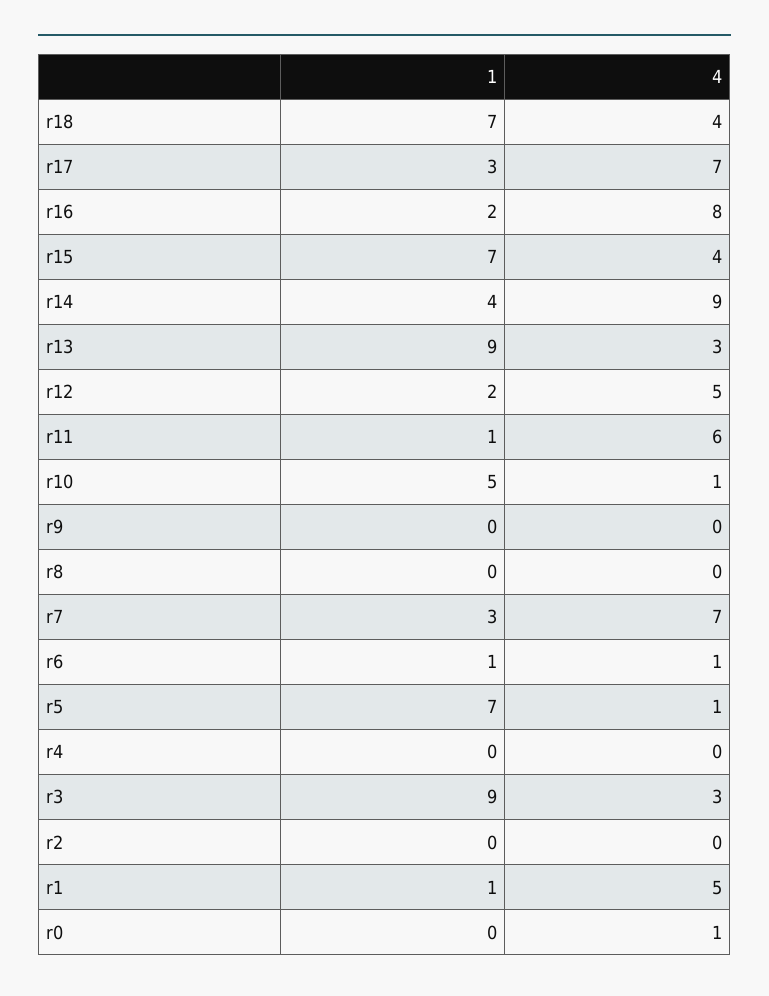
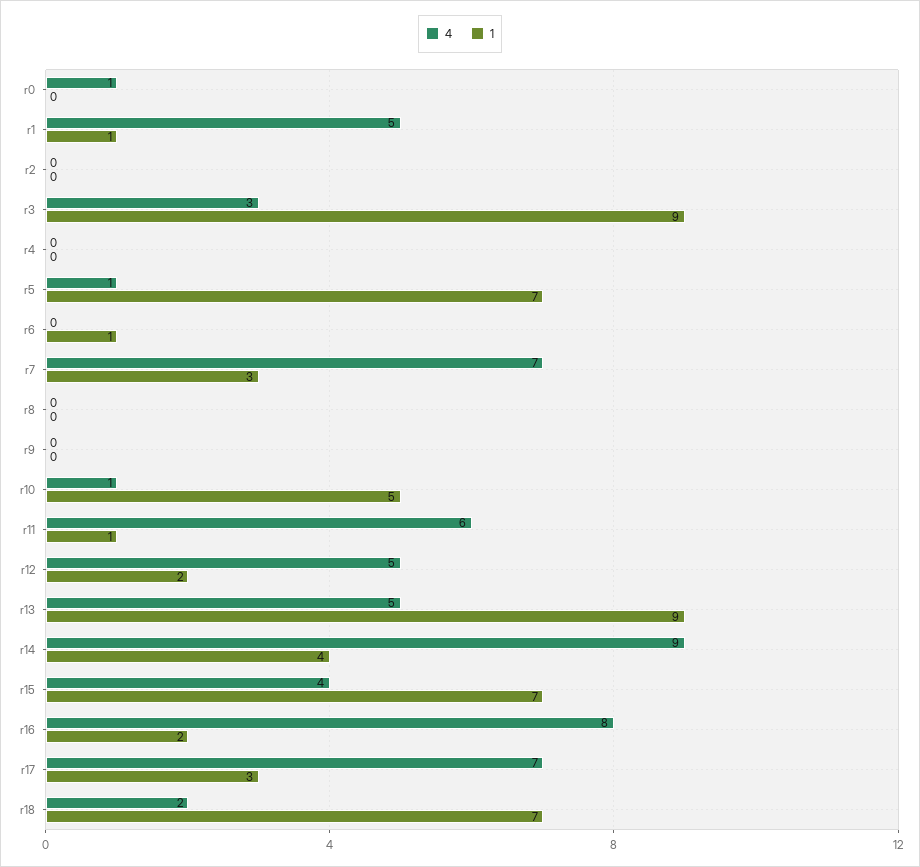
  {
    "1": {
      "r18": 7,
      "r17": 3,
      "r16": 2,
      "r15": 7,
      "r14": 4,
      "r13": 9,
      "r12": 2,
      "r11": 1,
      "r10": 5,
      "r9": 0,
      "r8": 0,
      "r7": 3,
      "r6": 1,
      "r5": 7,
      "r4": 0,
      "r3": 9,
      "r2": 0,
      "r1": 1,
      "r0": 0
    },
    "4": {
-     "r18": 4,
+     "r18": 2,
      "r17": 7,
      "r16": 8,
      "r15": 4,
      "r14": 9,
-     "r13": 3,
+     "r13": 5,
      "r12": 5,
      "r11": 6,
      "r10": 1,
      "r9": 0,
      "r8": 0,
      "r7": 7,
-     "r6": 1,
+     "r6": 0,
      "r5": 1,
      "r4": 0,
      "r3": 3,
      "r2": 0,
      "r1": 5,
      "r0": 1
    }
  }

